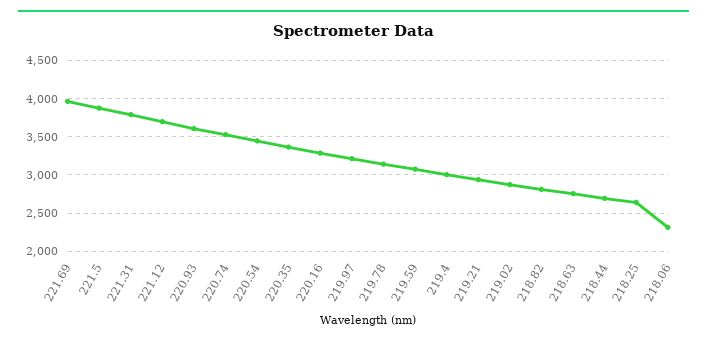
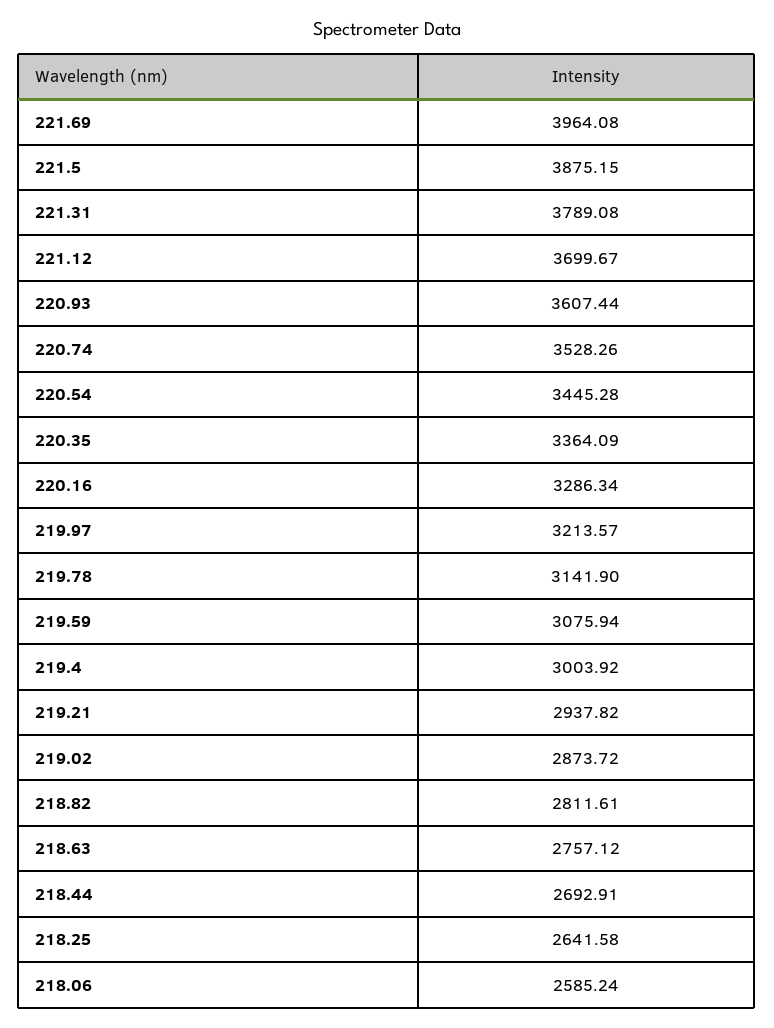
  {
    "221.69": 3964.08,
    "221.5": 3875.15,
    "221.31": 3789.08,
    "221.12": 3699.67,
    "220.93": 3607.44,
    "220.74": 3528.26,
    "220.54": 3445.28,
    "220.35": 3364.09,
    "220.16": 3286.34,
    "219.97": 3213.57,
    "219.78": 3141.9,
    "219.59": 3075.94,
    "219.4": 3003.92,
    "219.21": 2937.82,
    "219.02": 2873.72,
    "218.82": 2811.61,
    "218.63": 2757.12,
    "218.44": 2692.91,
    "218.25": 2641.58,
-   "218.06": 2300
+   "218.06": 2585.24
  }

